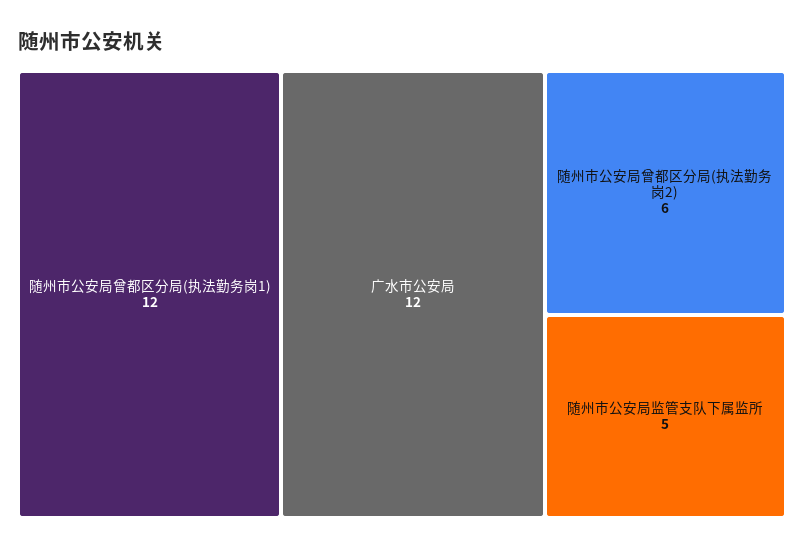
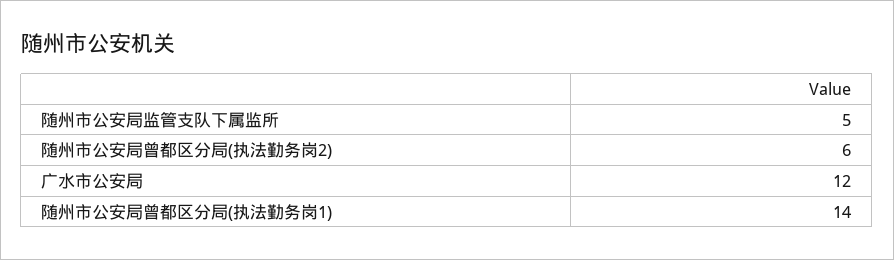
  {
-   "随州市公安局曾都区分局(执法勤务岗1)": 12,
+   "随州市公安局曾都区分局(执法勤务岗1)": 14,
    "广水市公安局": 12,
    "随州市公安局曾都区分局(执法勤务岗2)": 6,
    "随州市公安局监管支队下属监所": 5
  }

